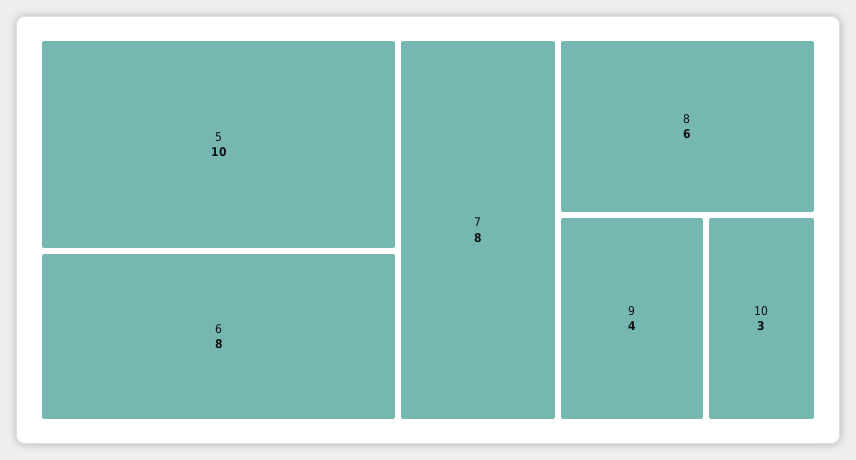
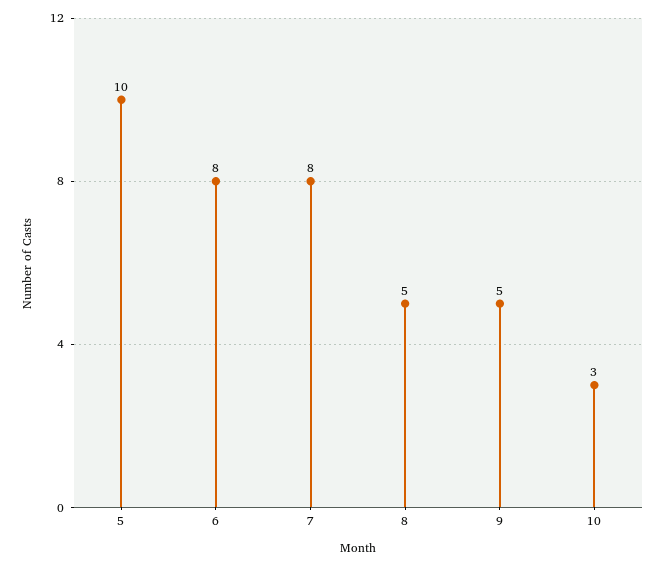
  {
    "5": 10,
    "6": 8,
    "7": 8,
-   "8": 6,
+   "8": 5,
-   "9": 4,
+   "9": 5,
    "10": 3
  }

